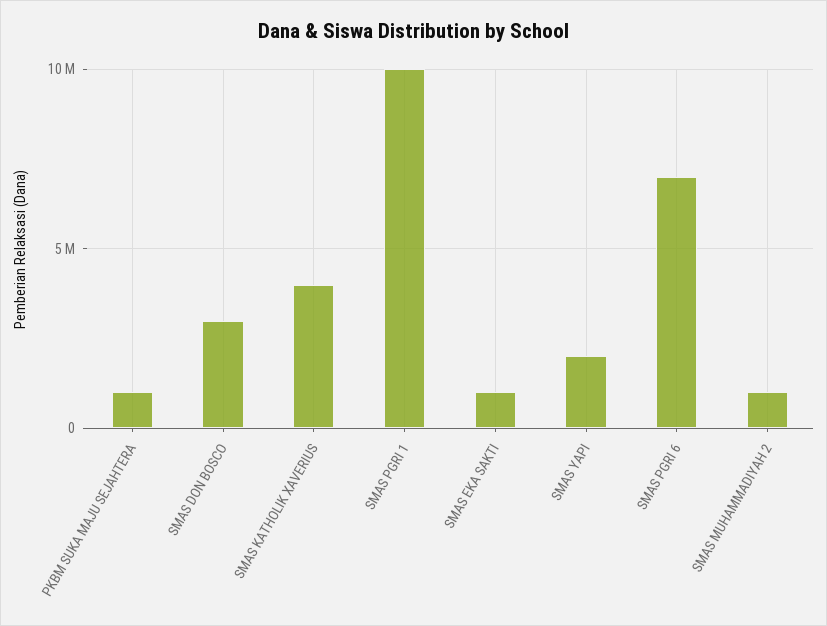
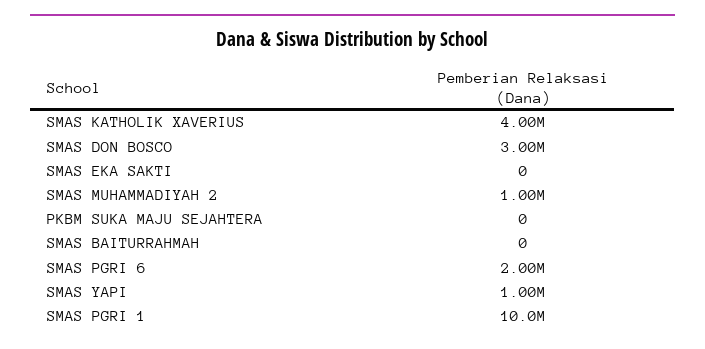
  {
-   "PKBM SUKA MAJU SEJAHTERA": 1000000,
+   "PKBM SUKA MAJU SEJAHTERA": 0,
    "SMAS DON BOSCO": 3000000,
    "SMAS KATHOLIK XAVERIUS": 4000000,
    "SMAS PGRI 1": 10000000,
-   "SMAS EKA SAKTI": 1000000,
+   "SMAS EKA SAKTI": 0,
-   "SMAS YAPI": 2000000,
+   "SMAS YAPI": 1000000,
-   "SMAS PGRI 6": 7000000,
+   "SMAS PGRI 6": 2000000,
-   "SMAS MUHAMMADIYAH 2": 1000000
+   "SMAS MUHAMMADIYAH 2": 1000000,
+   "SMAS BAITURRAHMAH": 0
  }

